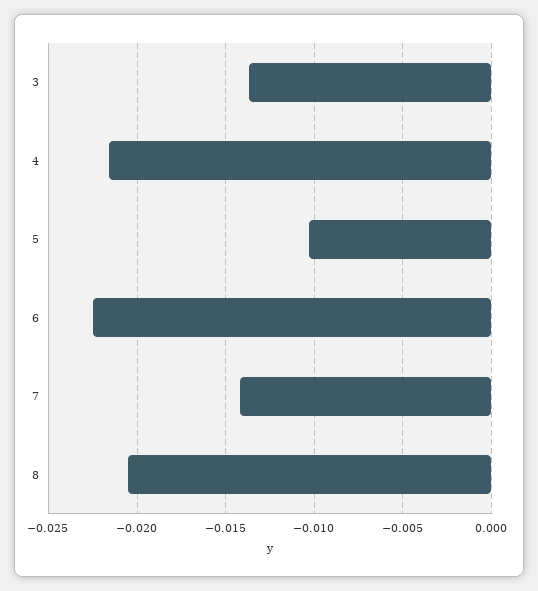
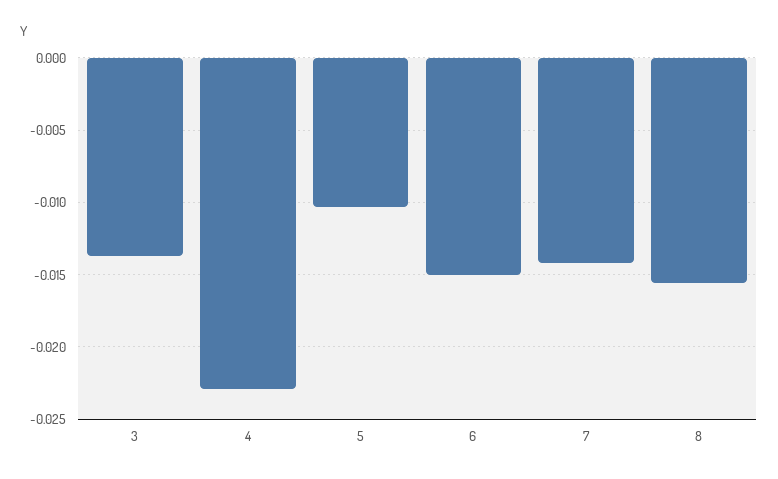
  {
    "3": -0.0135,
-   "4": -0.0215,
+   "4": -0.023,
    "5": -0.0105,
-   "6": -0.0225,
+   "6": -0.015,
    "7": -0.014,
-   "8": -0.0205
+   "8": -0.0155
  }

